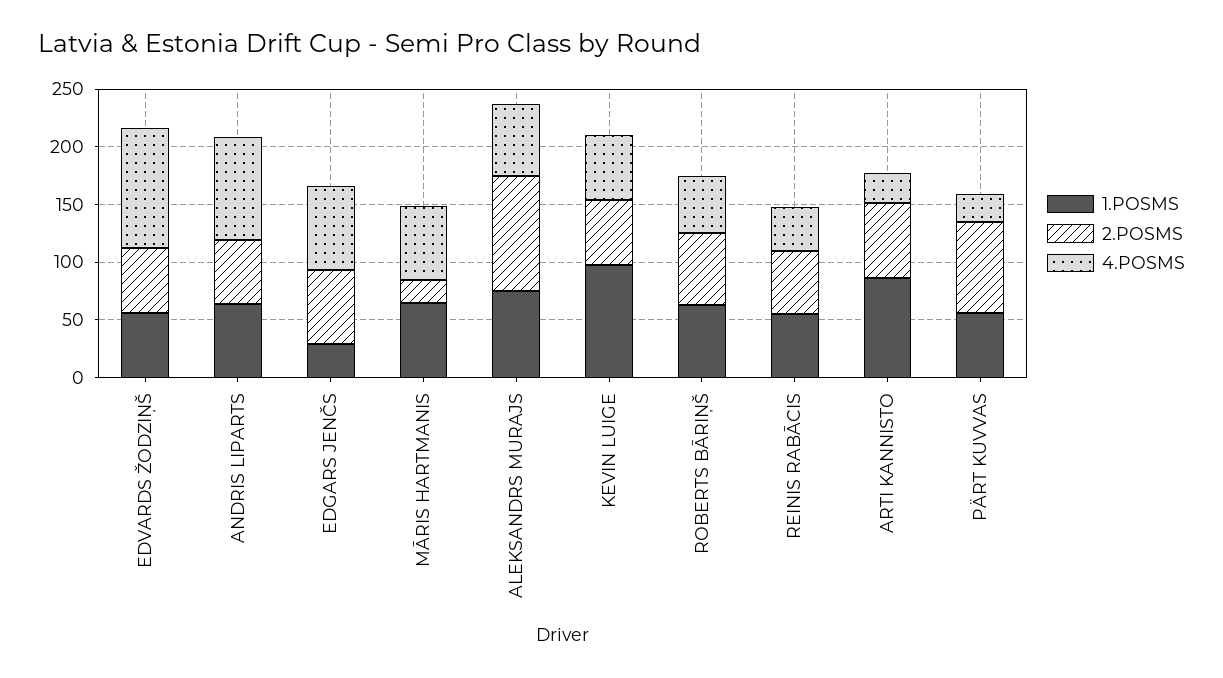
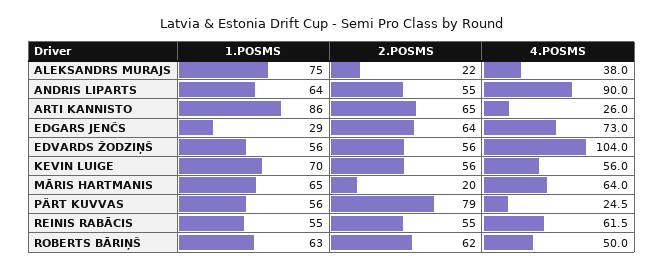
  {
    "1.POSMS": {
      "EDVARDS ŽODZIŅŠ": 56,
      "ANDRIS LIPARTS": 64,
      "EDGARS JENČS": 29,
      "MĀRIS HARTMANIS": 65,
      "ALEKSANDRS MURAJS": 75,
-     "KEVIN LUIGE": 100,
+     "KEVIN LUIGE": 70,
      "ROBERTS BĀRIŅŠ": 63,
      "REINIS RABĀCIS": 55,
      "ARTI KANNISTO": 86,
      "PÄRT KUVVAS": 56
    },
    "2.POSMS": {
      "EDVARDS ŽODZIŅŠ": 56,
      "ANDRIS LIPARTS": 55,
      "EDGARS JENČS": 64,
      "MĀRIS HARTMANIS": 20,
-     "ALEKSANDRS MURAJS": 100,
+     "ALEKSANDRS MURAJS": 22,
      "KEVIN LUIGE": 56,
      "ROBERTS BĀRIŅŠ": 62,
      "REINIS RABĀCIS": 55,
      "ARTI KANNISTO": 65,
      "PÄRT KUVVAS": 79
    },
    "4.POSMS": {
      "EDVARDS ŽODZIŅŠ": 104,
      "ANDRIS LIPARTS": 90,
      "EDGARS JENČS": 73,
      "MĀRIS HARTMANIS": 64,
-     "ALEKSANDRS MURAJS": 60,
+     "ALEKSANDRS MURAJS": 38,
      "KEVIN LUIGE": 56,
      "ROBERTS BĀRIŅŠ": 50,
-     "REINIS RABĀCIS": 40,
+     "REINIS RABĀCIS": 61.5,
      "ARTI KANNISTO": 26,
      "PÄRT KUVVAS": 24.5
    }
  }

